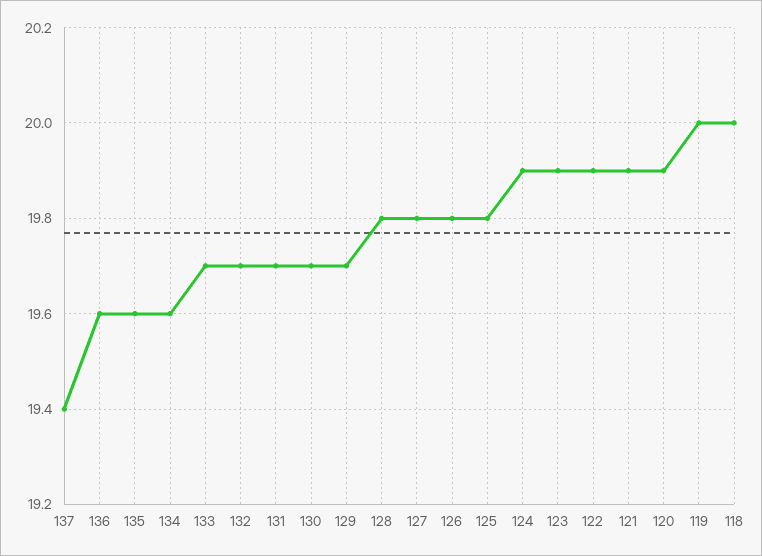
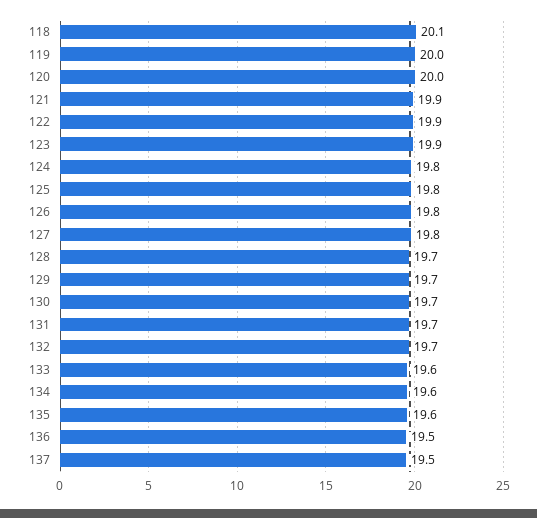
  {
-   "137": 19.4,
+   "137": 19.5,
-   "136": 19.6,
+   "136": 19.5,
    "135": 19.6,
    "134": 19.6,
-   "133": 19.7,
+   "133": 19.6,
    "132": 19.7,
    "131": 19.7,
    "130": 19.7,
    "129": 19.7,
-   "128": 19.8,
+   "128": 19.7,
    "127": 19.8,
    "126": 19.8,
    "125": 19.8,
-   "124": 19.9,
+   "124": 19.8,
    "123": 19.9,
    "122": 19.9,
    "121": 19.9,
-   "120": 19.9,
+   "120": 20,
    "119": 20,
-   "118": 20
+   "118": 20.1
  }

